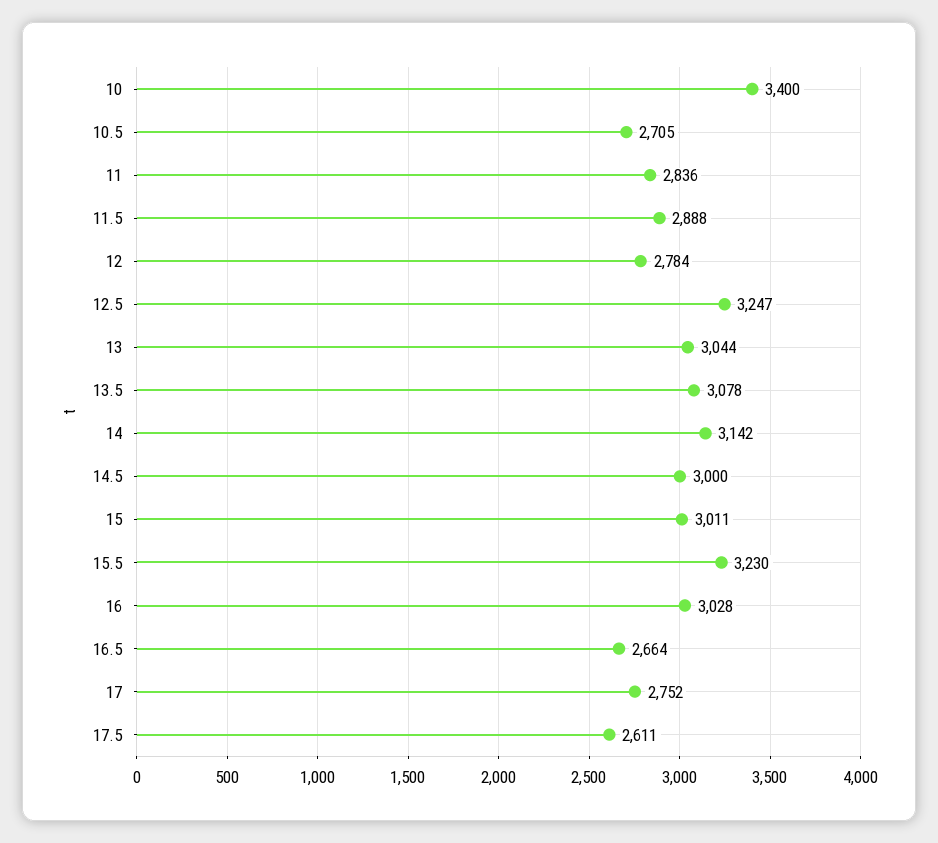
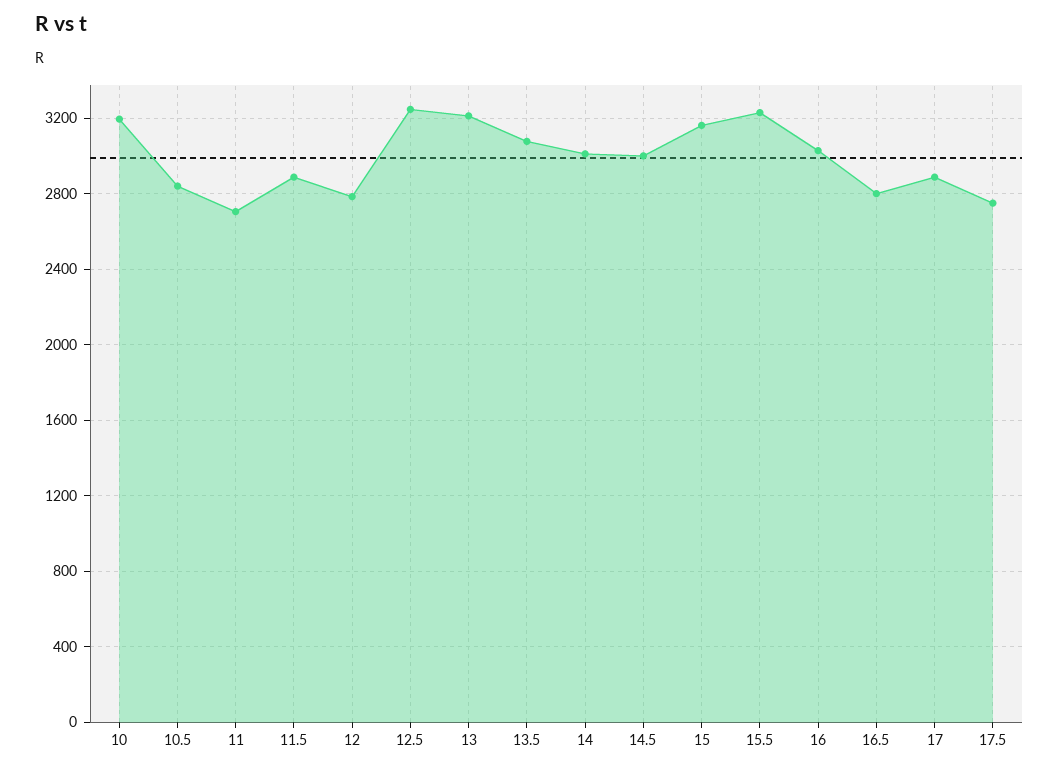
  {
-   "10": 3400,
+   "10": 3200,
-   "10.5": 2705,
+   "10.5": 2850,
-   "11": 2836,
+   "11": 2700,
    "11.5": 2888,
    "12": 2784,
    "12.5": 3247,
-   "13": 3044,
+   "13": 3200,
    "13.5": 3078,
-   "14": 3142,
+   "14": 3000,
    "14.5": 3000,
-   "15": 3011,
+   "15": 3150,
    "15.5": 3230,
    "16": 3028,
-   "16.5": 2664,
+   "16.5": 2800,
-   "17": 2752,
+   "17": 2900,
-   "17.5": 2611
+   "17.5": 2750
  }

